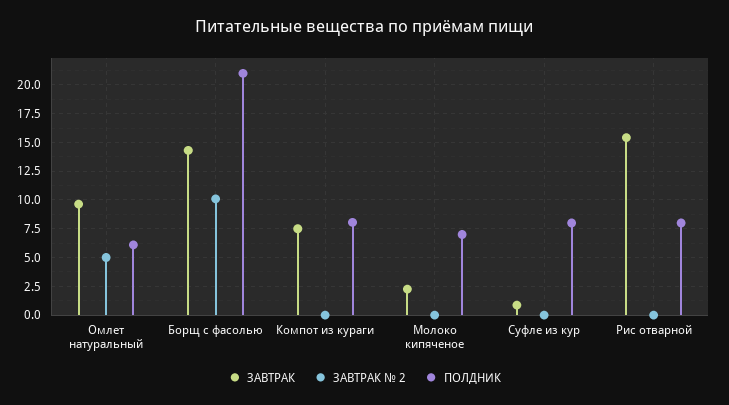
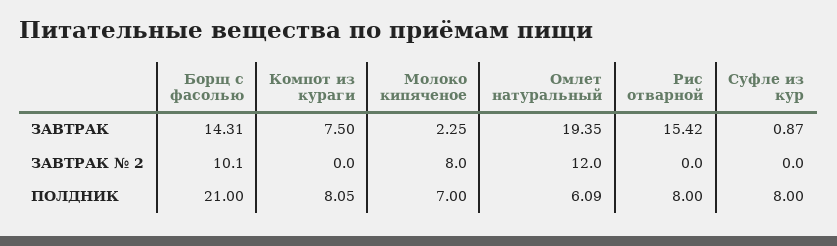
  {
    "ЗАВТРАК": {
-     "Омлет натуральный": 10,
+     "Омлет натуральный": 19.35,
      "Борщ с фасолью": 14.31,
      "Компот из кураги": 7.5,
      "Молоко кипяченое": 2.25,
      "Суфле из кур": 0.87,
      "Рис отварной": 15.42
    },
    "ЗАВТРАК № 2": {
-     "Омлет натуральный": 5,
+     "Омлет натуральный": 12,
      "Борщ с фасолью": 10.1,
      "Компот из кураги": 0,
-     "Молоко кипяченое": 0,
+     "Молоко кипяченое": 8,
      "Суфле из кур": 0,
      "Рис отварной": 0
    },
    "ПОЛДНИК": {
      "Омлет натуральный": 6.09,
      "Борщ с фасолью": 21,
      "Компот из кураги": 8.05,
      "Молоко кипяченое": 7,
      "Суфле из кур": 8,
      "Рис отварной": 8
    }
  }

